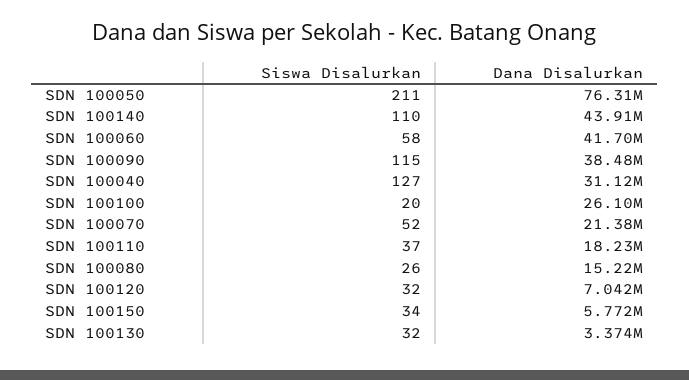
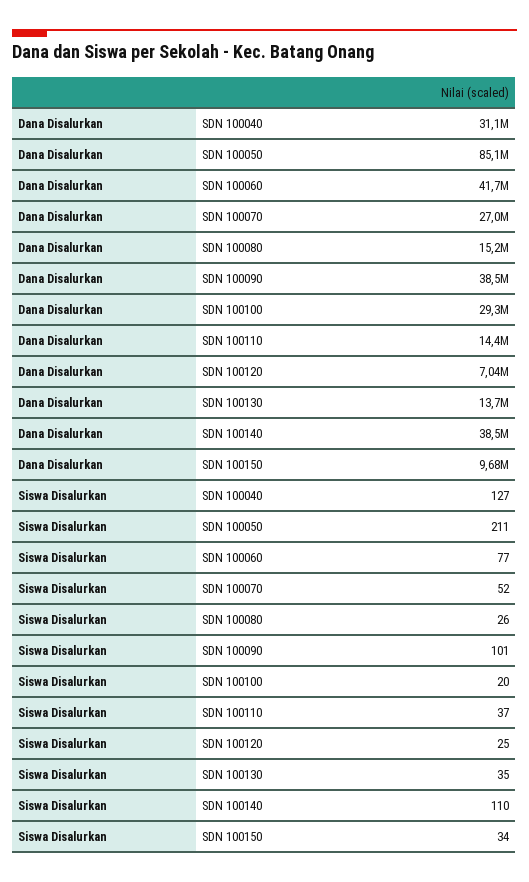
  {
    "Siswa Disalurkan": {
      "SDN 100050": 211,
      "SDN 100140": 110,
-     "SDN 100060": 58,
+     "SDN 100060": 77,
-     "SDN 100090": 115,
+     "SDN 100090": 101,
      "SDN 100040": 127,
      "SDN 100100": 20,
      "SDN 100070": 52,
      "SDN 100110": 37,
      "SDN 100080": 26,
-     "SDN 100120": 32,
+     "SDN 100120": 25,
      "SDN 100150": 34,
-     "SDN 100130": 32
+     "SDN 100130": 35
    },
    "Dana Disalurkan": {
-     "SDN 100050": 76310000,
+     "SDN 100050": 85100000,
-     "SDN 100140": 43910000,
+     "SDN 100140": 38500000,
      "SDN 100060": 41700000,
      "SDN 100090": 38480000,
      "SDN 100040": 31120000,
-     "SDN 100100": 26100000,
+     "SDN 100100": 29300000,
-     "SDN 100070": 21380000,
+     "SDN 100070": 27000000,
-     "SDN 100110": 18230000,
+     "SDN 100110": 14400000,
      "SDN 100080": 15220000,
      "SDN 100120": 7042000,
-     "SDN 100150": 5772000,
+     "SDN 100150": 9680000,
-     "SDN 100130": 3374000
+     "SDN 100130": 13700000
    }
  }

